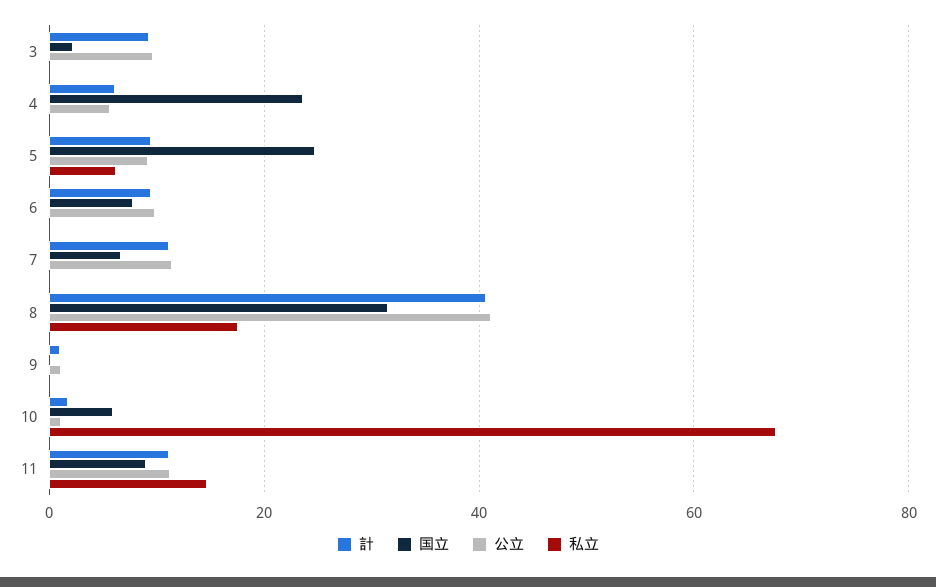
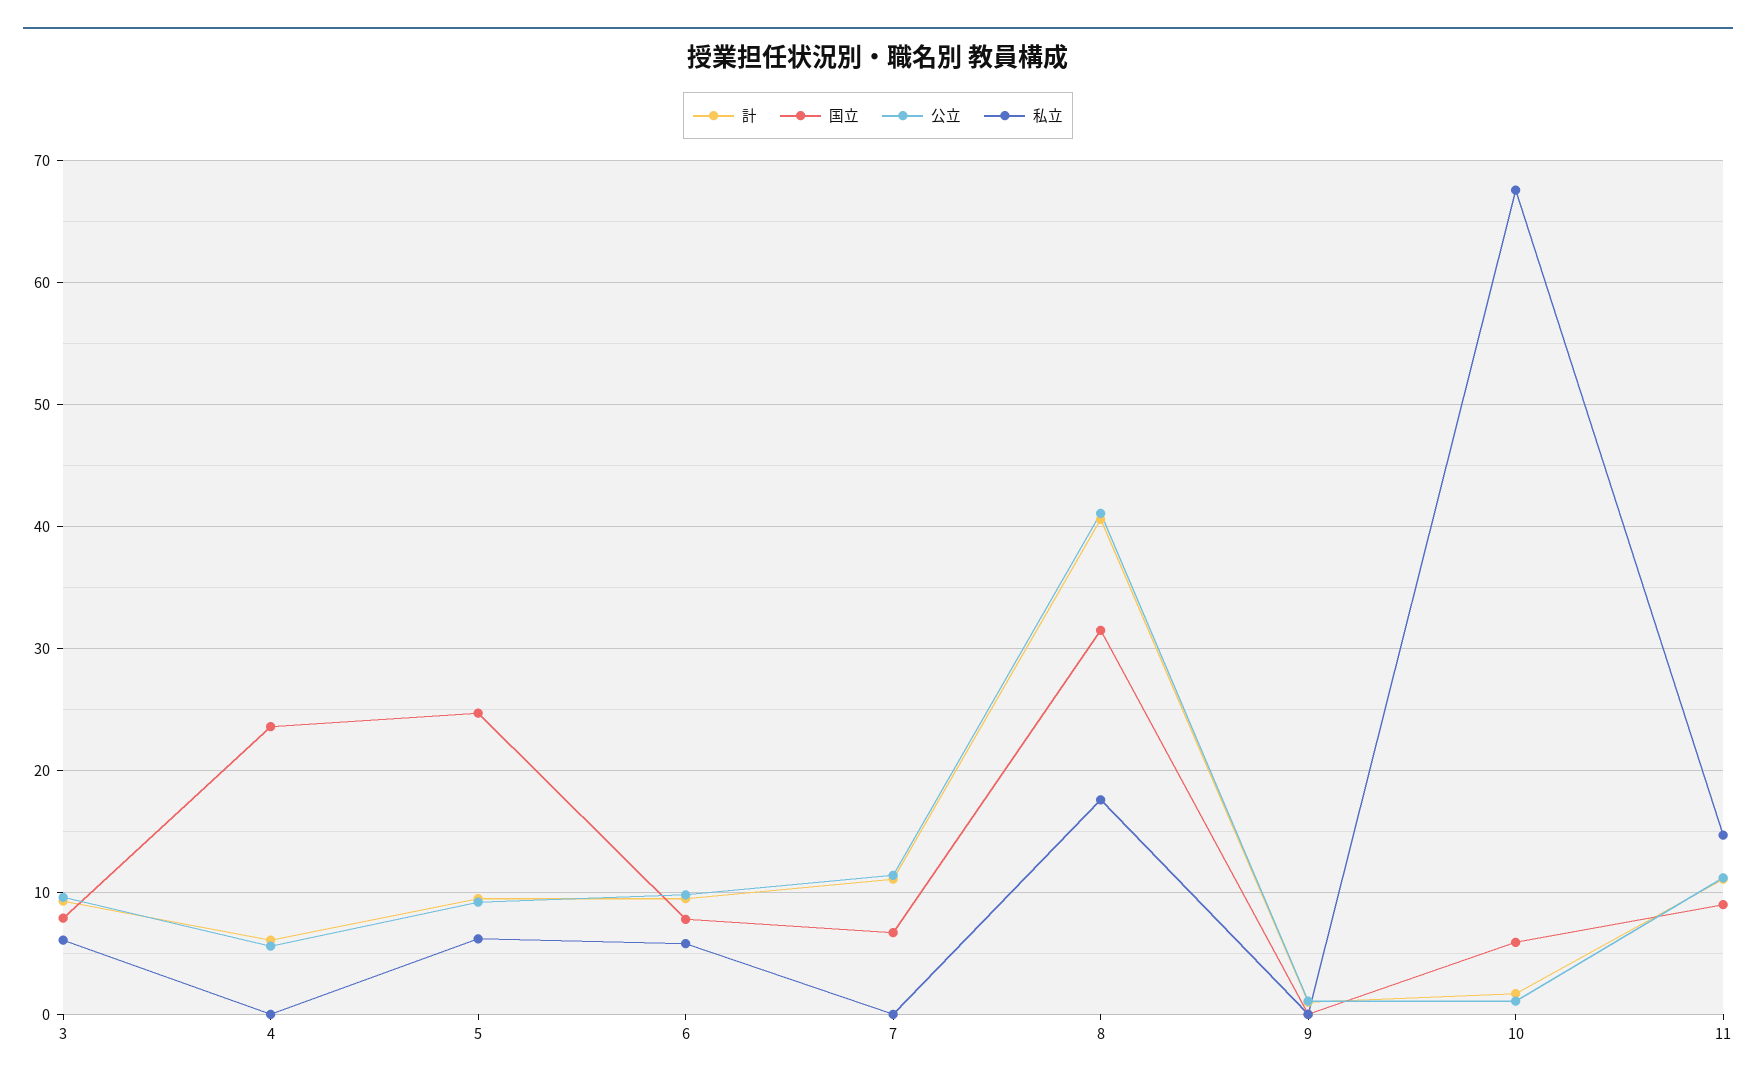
  {
    "計": {
      "3": 9,
      "4": 6,
      "5": 10,
      "6": 10,
      "7": 11,
      "8": 41,
      "9": 1,
      "10": 2,
      "11": 11
    },
    "国立": {
-     "3": 2,
+     "3": 8,
      "4": 24,
      "5": 25,
      "6": 8,
      "7": 7,
      "8": 32,
      "9": 0,
      "10": 6,
      "11": 9
    },
    "公立": {
      "3": 10,
      "4": 6,
      "5": 9,
      "6": 10,
      "7": 11,
      "8": 41,
      "9": 1,
      "10": 1,
      "11": 11
    },
    "私立": {
-     "3": 0,
+     "3": 6,
      "4": 0,
      "5": 6,
-     "6": 0,
+     "6": 6,
      "7": 0,
      "8": 18,
      "9": 0,
      "10": 68,
      "11": 15
    }
  }

